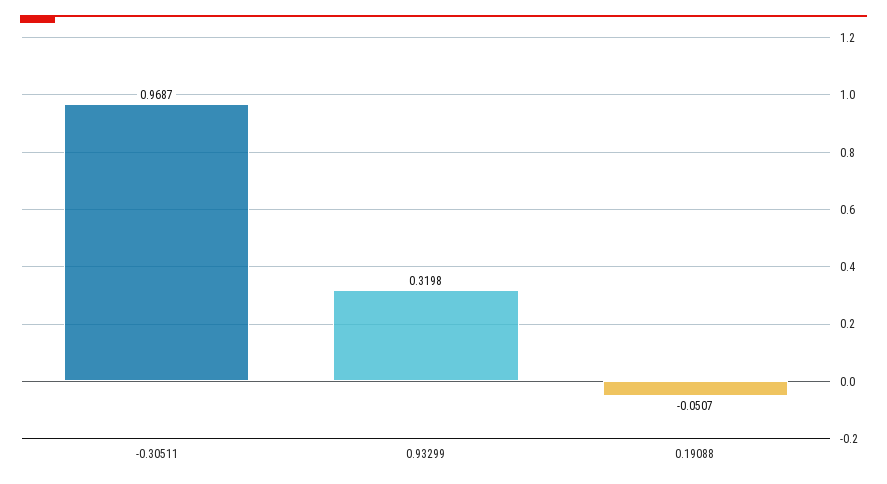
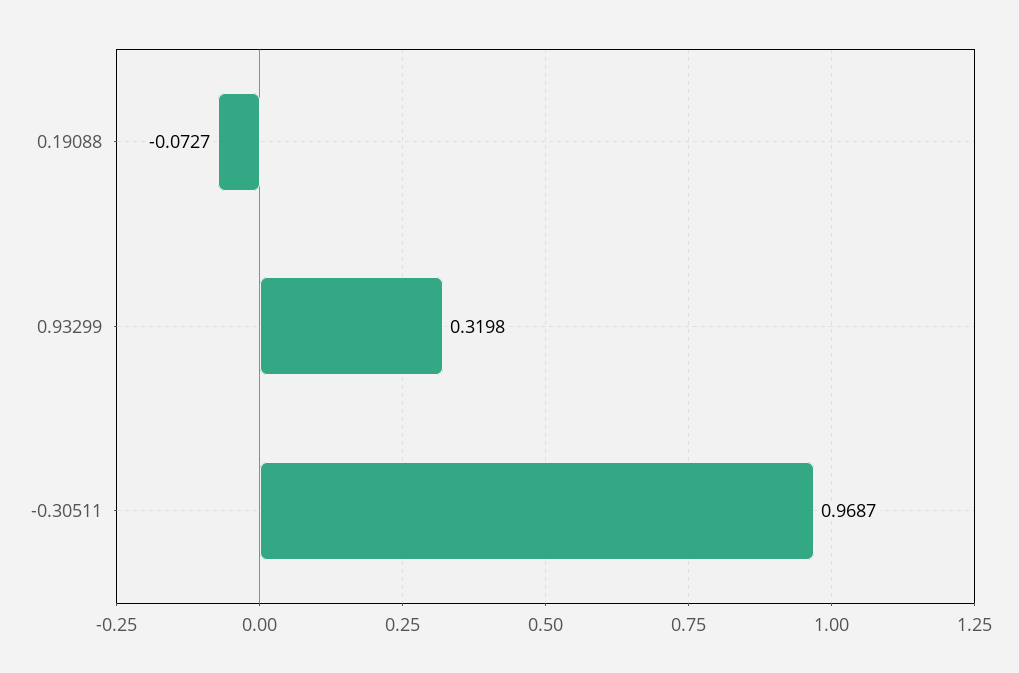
  {
    "-0.30511": 0.9687,
    "0.93299": 0.3198,
-   "0.19088": -0.0507
+   "0.19088": -0.0727
  }

